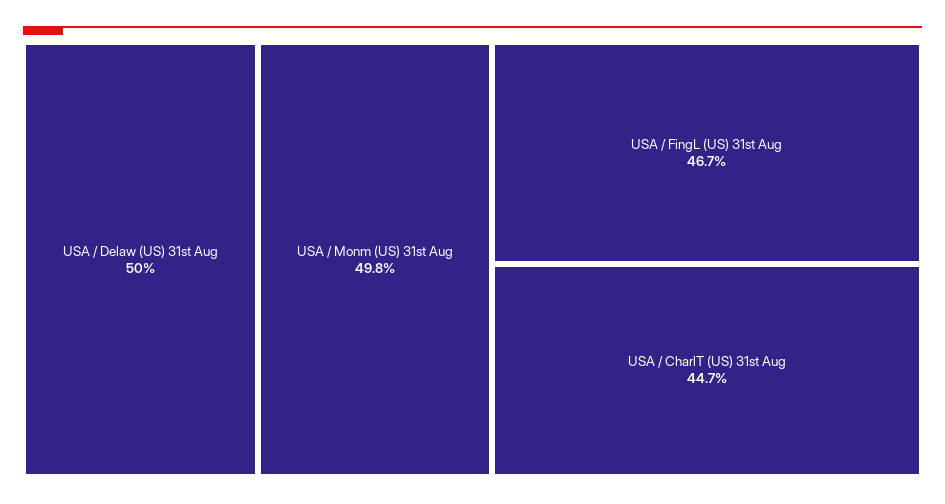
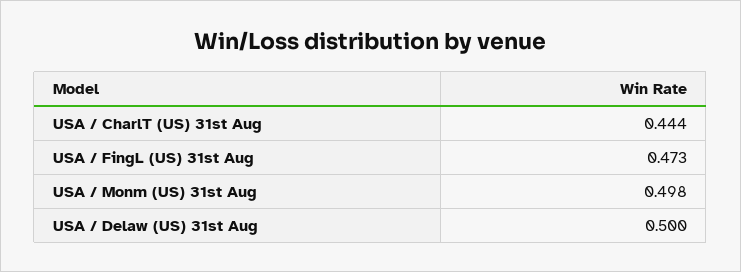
  {
    "USA / Delaw (US) 31st Aug": 0.5,
    "USA / Monm (US) 31st Aug": 0.498,
-   "USA / FingL (US) 31st Aug": 0.467,
+   "USA / FingL (US) 31st Aug": 0.473,
-   "USA / CharlT (US) 31st Aug": 0.447
+   "USA / CharlT (US) 31st Aug": 0.444
  }

